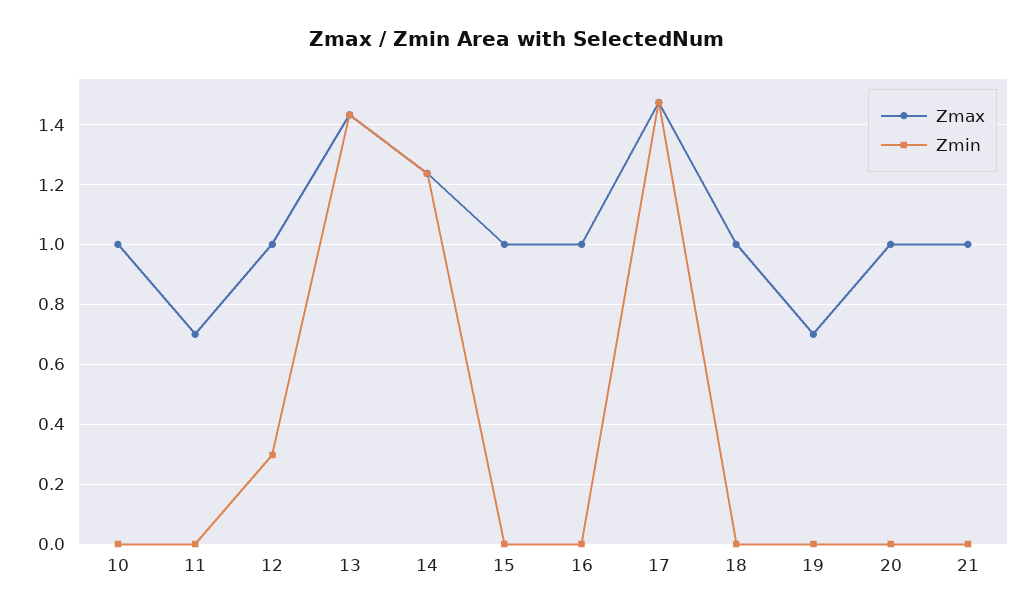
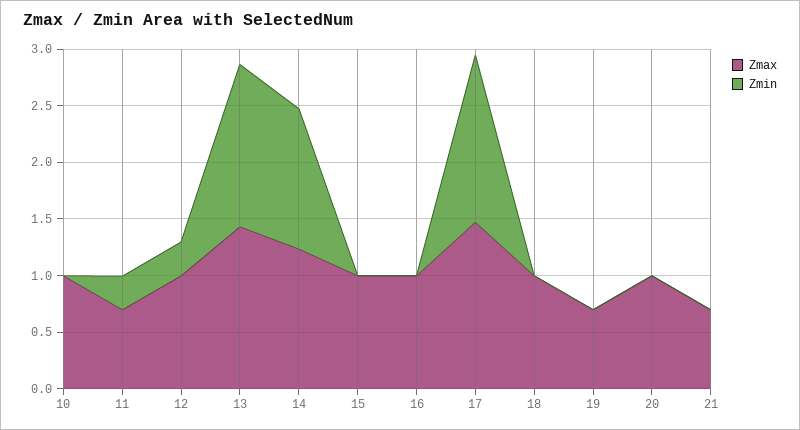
  {
    "Zmax": {
      "10": 1,
      "11": 0.7,
      "12": 1,
      "13": 1.425,
      "14": 1.225,
      "15": 1,
      "16": 1,
      "17": 1.475,
      "18": 1,
      "19": 0.7,
      "20": 1,
-     "21": 1
+     "21": 0.7
    },
    "Zmin": {
      "10": 0,
-     "11": 0,
+     "11": 0.3,
      "12": 0.3,
      "13": 1.425,
      "14": 1.225,
      "15": 0,
      "16": 0,
      "17": 1.475,
      "18": 0,
      "19": 0,
      "20": 0,
      "21": 0
    }
  }

